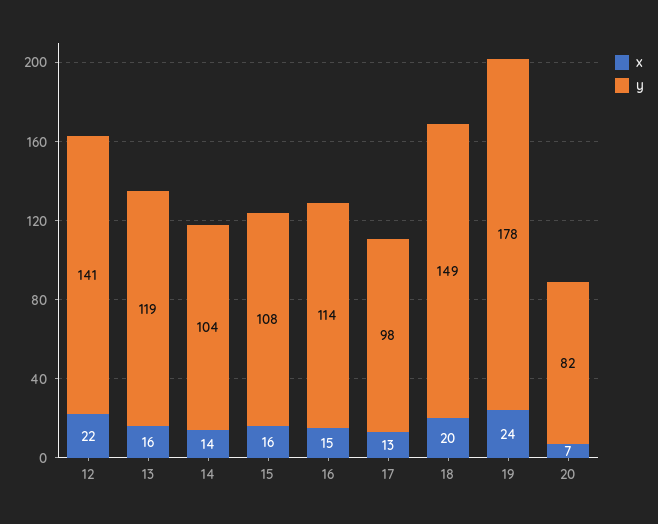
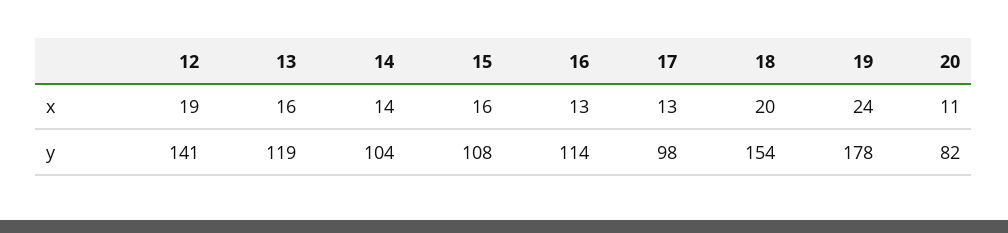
  {
    "x": {
-     "12": 22,
+     "12": 19,
      "13": 16,
      "14": 14,
      "15": 16,
-     "16": 15,
+     "16": 13,
      "17": 13,
      "18": 20,
      "19": 24,
-     "20": 7
+     "20": 11
    },
    "y": {
      "12": 141,
      "13": 119,
      "14": 104,
      "15": 108,
      "16": 114,
      "17": 98,
-     "18": 149,
+     "18": 154,
      "19": 178,
      "20": 82
    }
  }

